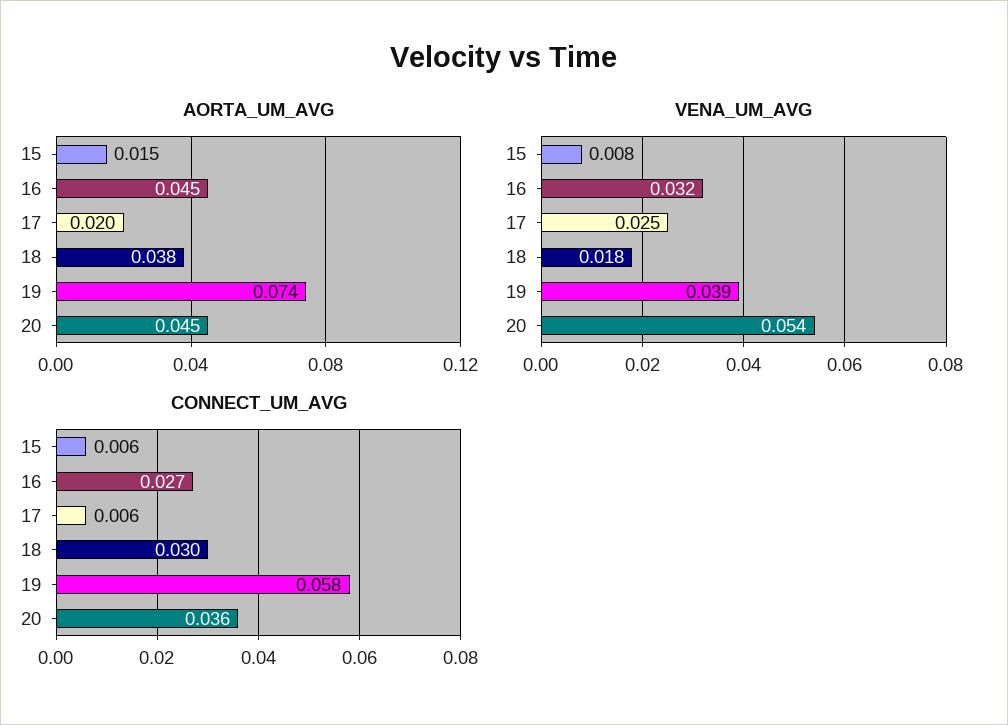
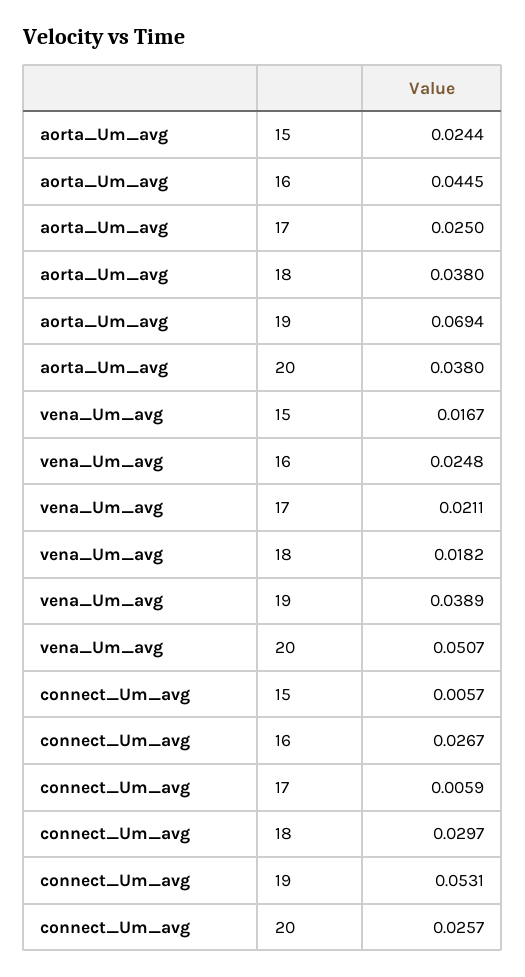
  {
    "AORTA_UM_AVG": {
-     "15": 0.015,
+     "15": 0.0244,
      "16": 0.0445,
-     "17": 0.02,
+     "17": 0.025,
      "18": 0.038,
-     "19": 0.074,
+     "19": 0.0694,
-     "20": 0.045
+     "20": 0.038
    },
    "VENA_UM_AVG": {
-     "15": 0.008,
+     "15": 0.0167,
-     "16": 0.032,
+     "16": 0.0248,
-     "17": 0.025,
+     "17": 0.0211,
      "18": 0.0182,
      "19": 0.0389,
-     "20": 0.054
+     "20": 0.0507
    },
    "CONNECT_UM_AVG": {
      "15": 0.0057,
      "16": 0.0267,
      "17": 0.0059,
      "18": 0.0297,
-     "19": 0.058,
+     "19": 0.0531,
-     "20": 0.036
+     "20": 0.0257
    }
  }

